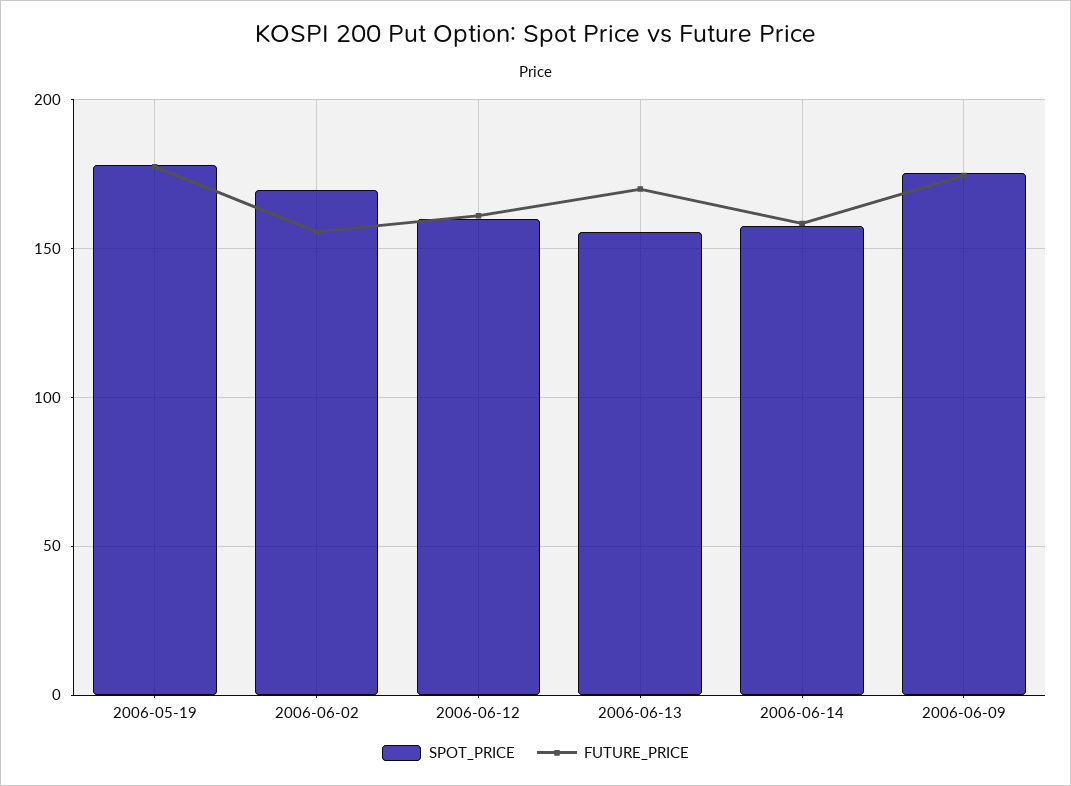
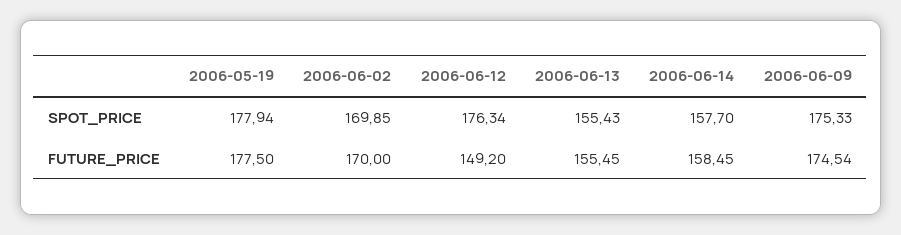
  {
    "SPOT_PRICE": {
      "2006-05-19": 177.94,
      "2006-06-02": 169.85,
-     "2006-06-12": 160,
+     "2006-06-12": 176.34,
      "2006-06-13": 155.43,
      "2006-06-14": 157.7,
      "2006-06-09": 175.33
    },
    "FUTURE_PRICE": {
      "2006-05-19": 177.5,
-     "2006-06-02": 155,
+     "2006-06-02": 170,
-     "2006-06-12": 160,
+     "2006-06-12": 149.2,
-     "2006-06-13": 170,
+     "2006-06-13": 155.45,
      "2006-06-14": 158.45,
      "2006-06-09": 174.54
    }
  }

